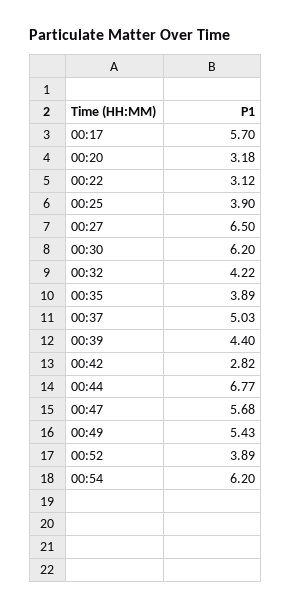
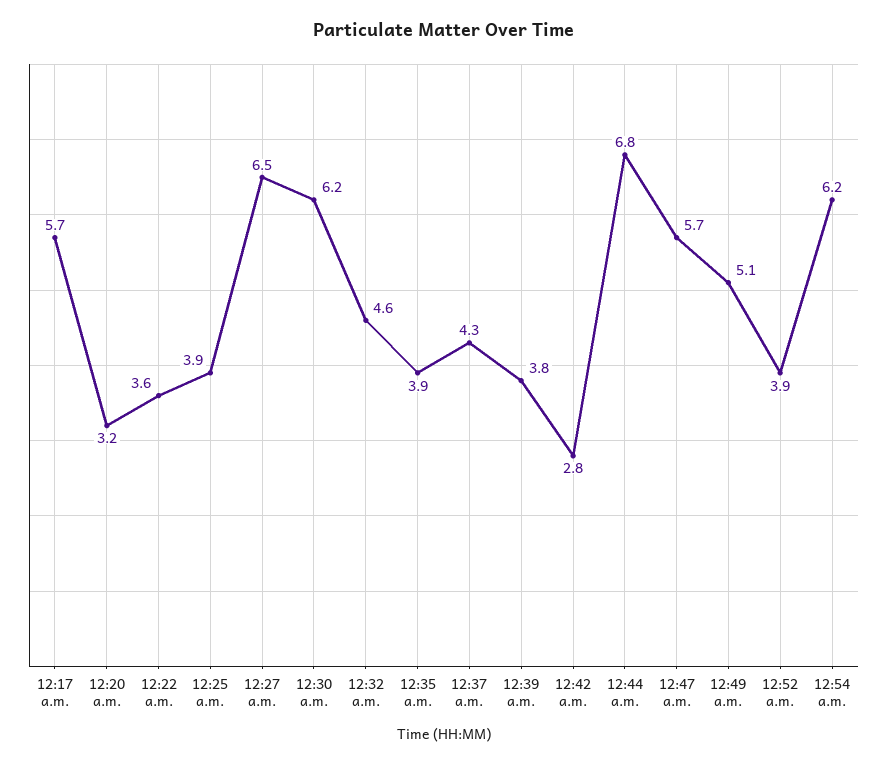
  {
    "00:17": 5.7,
    "00:20": 3.18,
-   "00:22": 3.12,
+   "00:22": 3.6,
    "00:25": 3.9,
    "00:27": 6.5,
    "00:30": 6.2,
-   "00:32": 4.22,
+   "00:32": 4.6,
    "00:35": 3.89,
-   "00:37": 5.03,
+   "00:37": 4.3,
-   "00:39": 4.4,
+   "00:39": 3.8,
    "00:42": 2.82,
    "00:44": 6.77,
    "00:47": 5.68,
-   "00:49": 5.43,
+   "00:49": 5.1,
    "00:52": 3.89,
    "00:54": 6.2
  }

